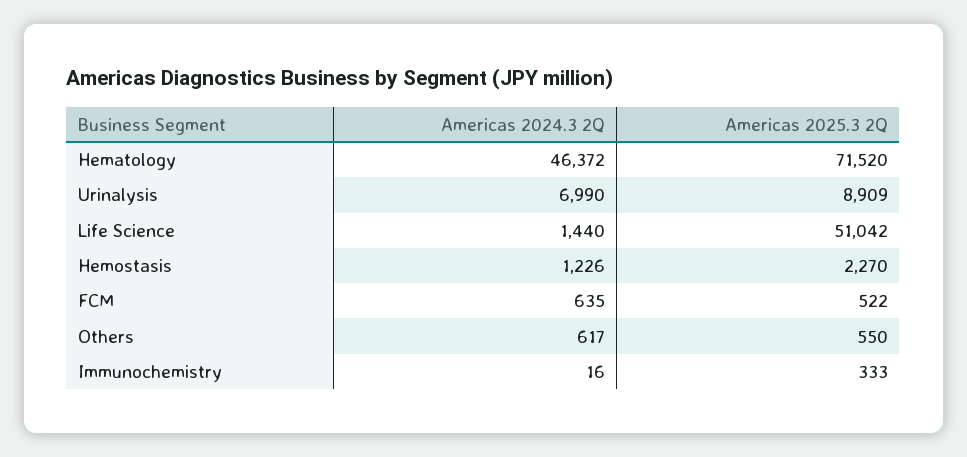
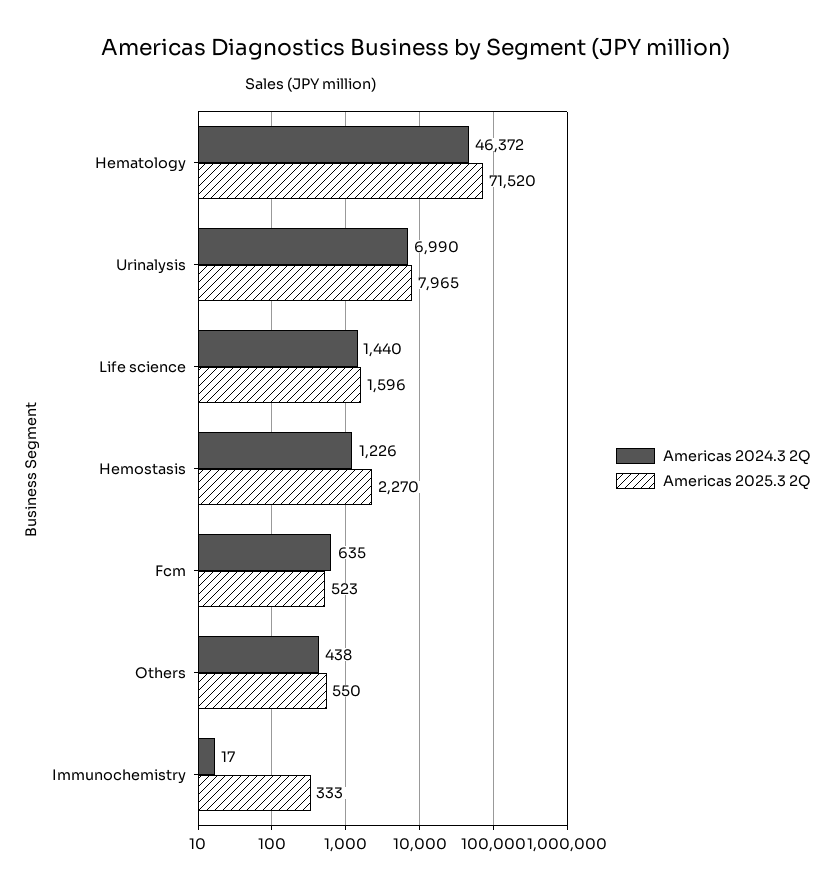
  {
    "Americas 2024.3 2Q": {
      "Hematology": 46372,
      "Urinalysis": 6990,
      "Life Science": 1440,
      "Hemostasis": 1226,
      "FCM": 635,
-     "Others": 617,
+     "Others": 438,
-     "Immunochemistry": 16
+     "Immunochemistry": 17
    },
    "Americas 2025.3 2Q": {
      "Hematology": 71520,
-     "Urinalysis": 8909,
+     "Urinalysis": 7965,
-     "Life Science": 51042,
+     "Life Science": 1596,
      "Hemostasis": 2270,
-     "FCM": 522,
+     "FCM": 523,
      "Others": 550,
      "Immunochemistry": 333
    }
  }

